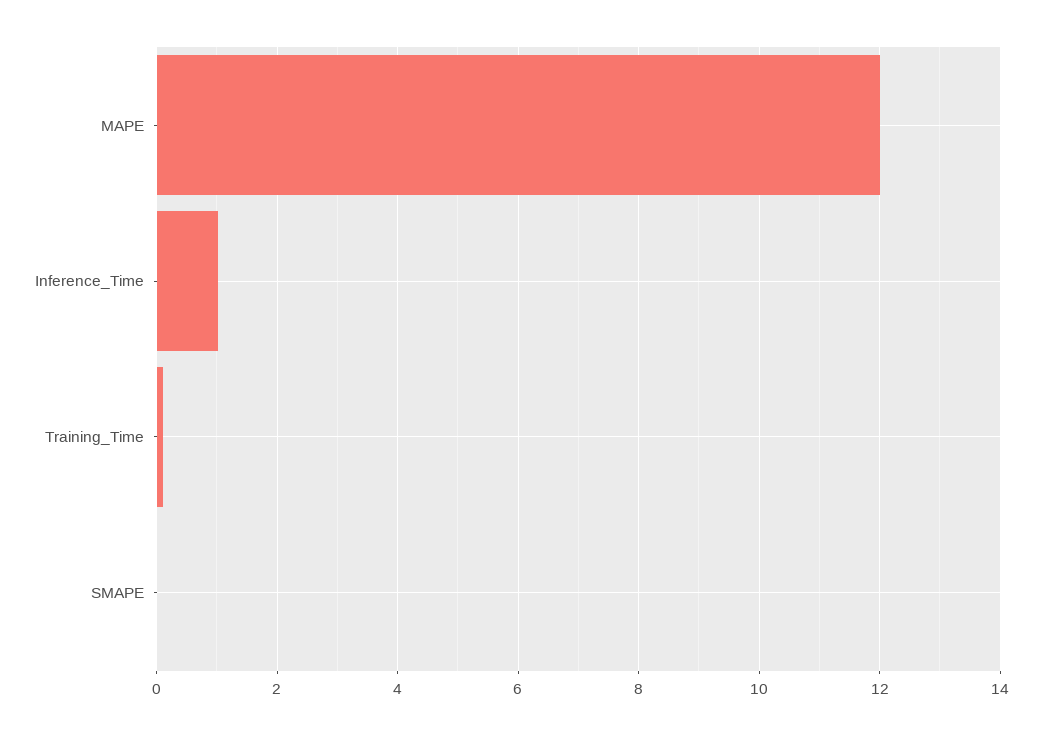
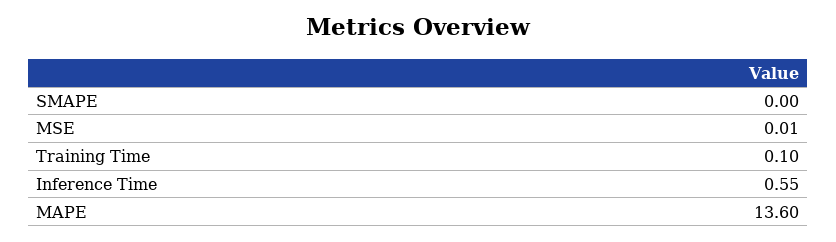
  {
-   "MAPE": 12,
+   "MAPE": 13.6,
-   "Inference_Time": 1,
+   "Inference_Time": 0.55,
    "Training_Time": 0.1,
-   "SMAPE": 0
+   "SMAPE": 0,
+   "MSE": 0.01
  }

